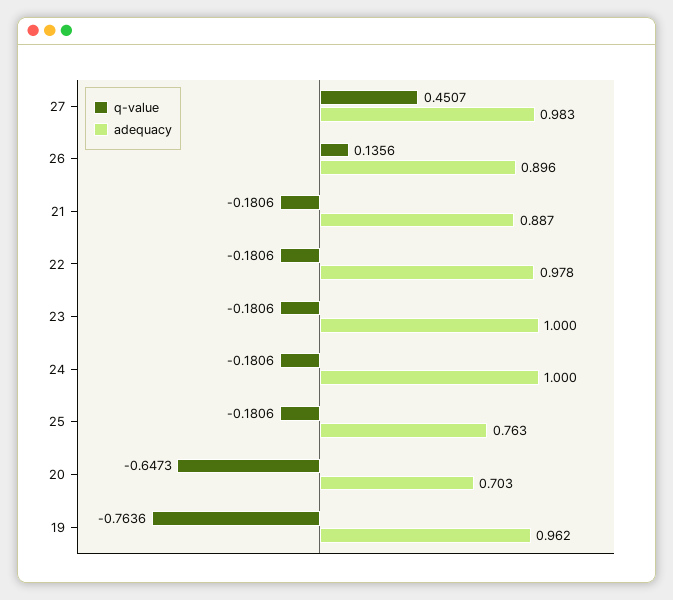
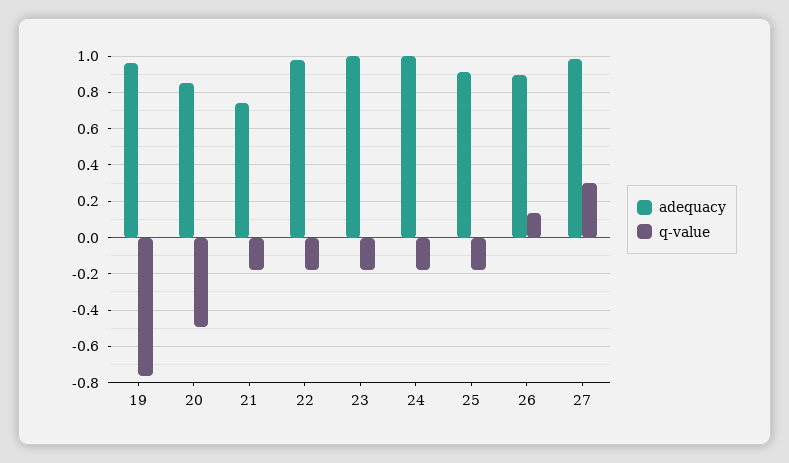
  {
    "q-value": {
-     "27": 0.4507,
+     "27": 0.3,
      "26": 0.1356,
      "21": -0.1806,
      "22": -0.1806,
      "23": -0.1806,
      "24": -0.1806,
      "25": -0.1806,
-     "20": -0.6473,
+     "20": -0.5,
      "19": -0.7636
    },
    "adequacy": {
      "27": 0.983,
      "26": 0.896,
-     "21": 0.887,
+     "21": 0.75,
      "22": 0.978,
      "23": 1,
      "24": 1,
-     "25": 0.763,
+     "25": 0.9,
-     "20": 0.703,
+     "20": 0.85,
      "19": 0.962
    }
  }

